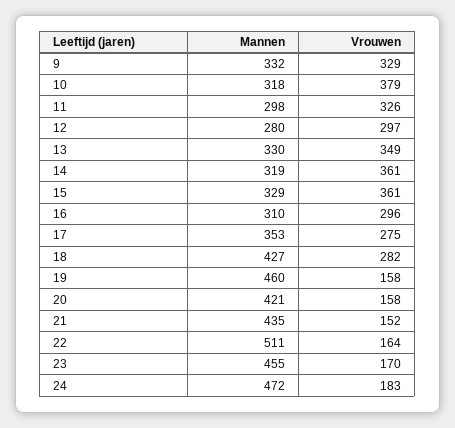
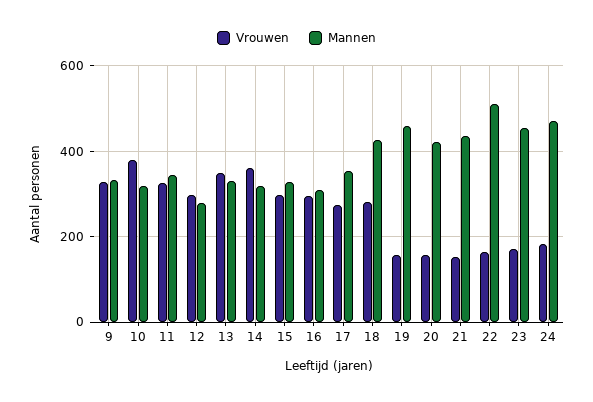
  {
    "Mannen": {
      "9": 332,
      "10": 318,
-     "11": 298,
+     "11": 340,
      "12": 280,
      "13": 330,
      "14": 319,
      "15": 329,
      "16": 310,
      "17": 353,
      "18": 427,
      "19": 460,
      "20": 421,
      "21": 435,
      "22": 511,
      "23": 455,
      "24": 472
    },
    "Vrouwen": {
      "9": 329,
      "10": 379,
      "11": 326,
      "12": 297,
      "13": 349,
      "14": 361,
-     "15": 361,
+     "15": 300,
      "16": 296,
      "17": 275,
      "18": 282,
      "19": 158,
      "20": 158,
      "21": 152,
      "22": 164,
      "23": 170,
      "24": 183
    }
  }

